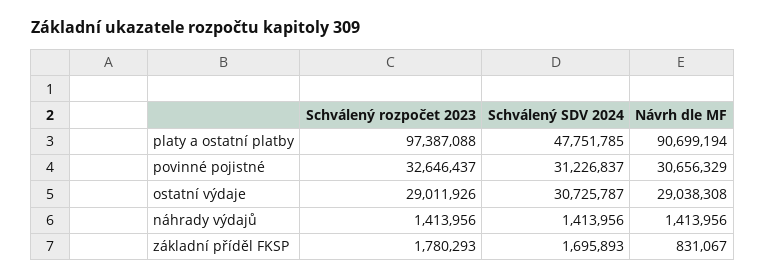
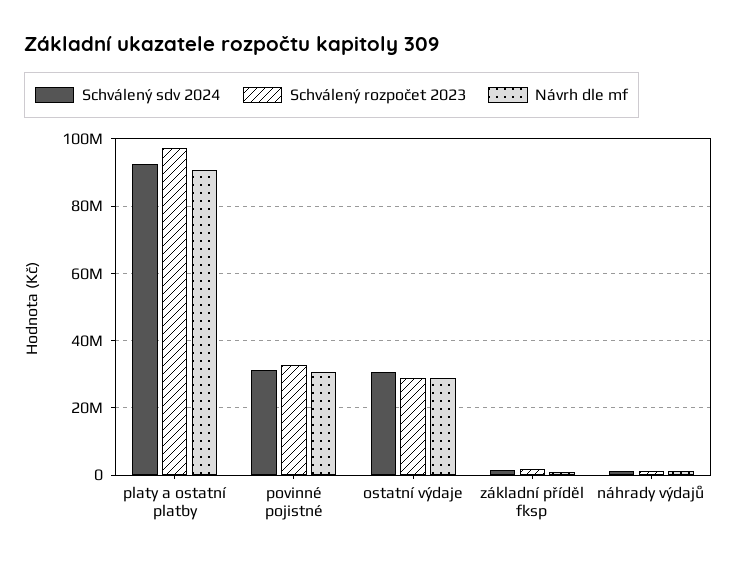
  {
    "Schválený rozpočet 2023": {
      "platy a ostatní platby": 97387088,
      "povinné pojistné": 32646437,
      "ostatní výdaje": 29011926,
      "náhrady výdajů": 1413956,
      "základní příděl FKSP": 1780293
    },
    "Schválený SDV 2024": {
-     "platy a ostatní platby": 47751785,
+     "platy a ostatní platby": 92000000,
      "povinné pojistné": 31226837,
      "ostatní výdaje": 30725787,
      "náhrady výdajů": 1413956,
      "základní příděl FKSP": 1695893
    },
    "Návrh dle MF": {
      "platy a ostatní platby": 90699194,
      "povinné pojistné": 30656329,
      "ostatní výdaje": 29038308,
      "náhrady výdajů": 1413956,
      "základní příděl FKSP": 831067
    }
  }

